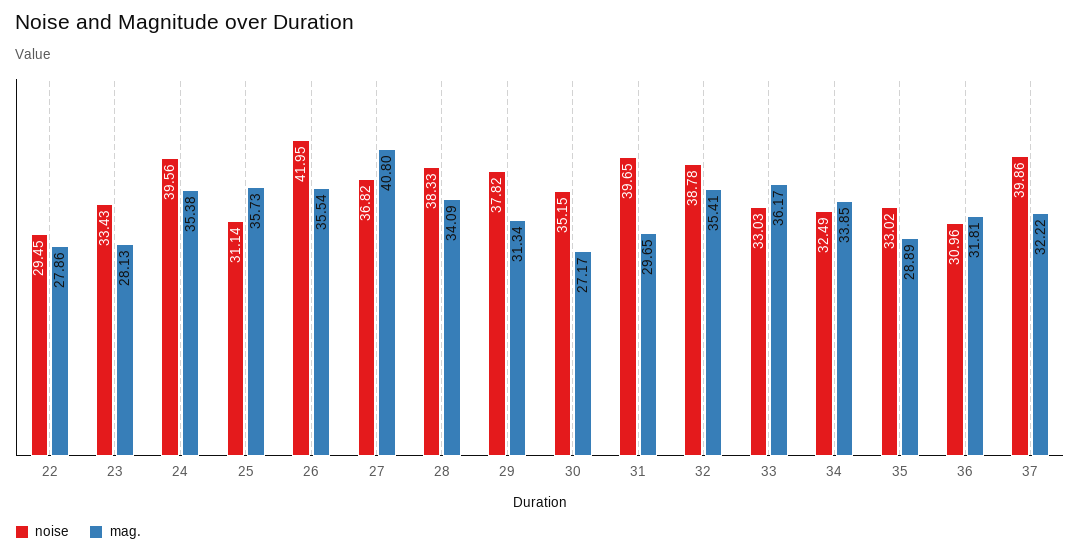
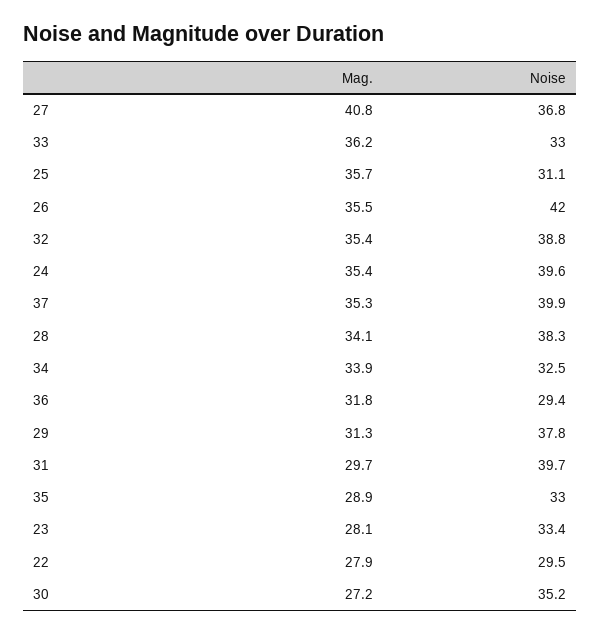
  {
    "noise": {
      "22": 29.45,
      "23": 33.43,
      "24": 39.56,
      "25": 31.14,
      "26": 41.95,
      "27": 36.82,
      "28": 38.33,
      "29": 37.82,
      "30": 35.15,
      "31": 39.65,
      "32": 38.78,
      "33": 33.03,
      "34": 32.49,
      "35": 33.02,
-     "36": 30.96,
+     "36": 29.4,
      "37": 39.86
    },
    "mag.": {
      "22": 27.86,
      "23": 28.13,
      "24": 35.38,
      "25": 35.73,
      "26": 35.54,
      "27": 40.8,
      "28": 34.09,
      "29": 31.34,
      "30": 27.17,
      "31": 29.65,
      "32": 35.41,
      "33": 36.17,
      "34": 33.85,
      "35": 28.89,
      "36": 31.81,
-     "37": 32.22
+     "37": 35.3
    }
  }

